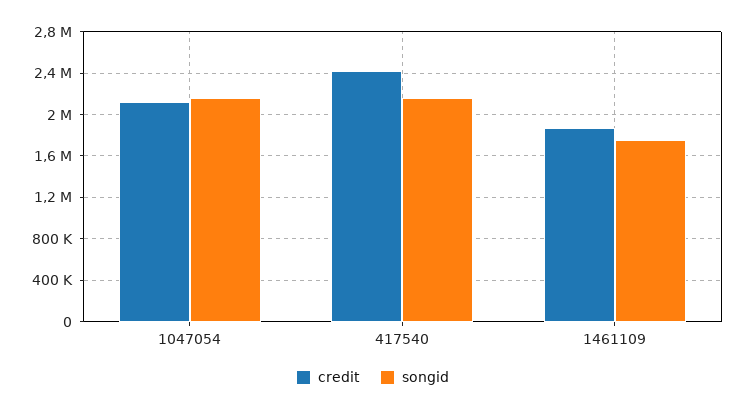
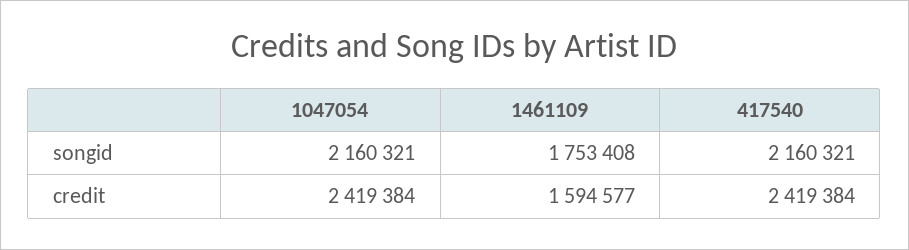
  {
    "credit": {
-     "1047054": 2100000,
+     "1047054": 2419384,
      "417540": 2419384,
-     "1461109": 1900000
+     "1461109": 1594577
    },
    "songid": {
      "1047054": 2160321,
      "417540": 2160321,
      "1461109": 1753408
    }
  }

